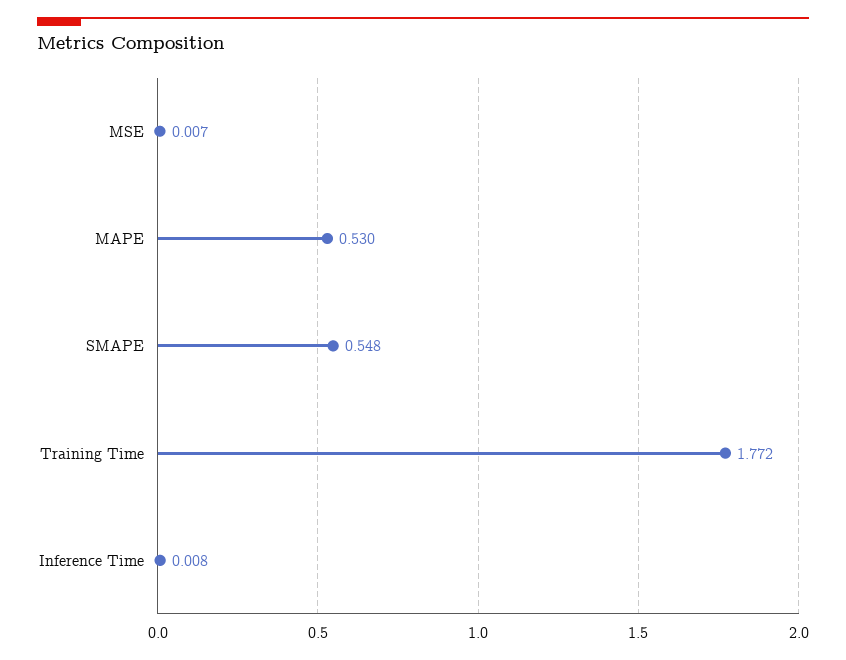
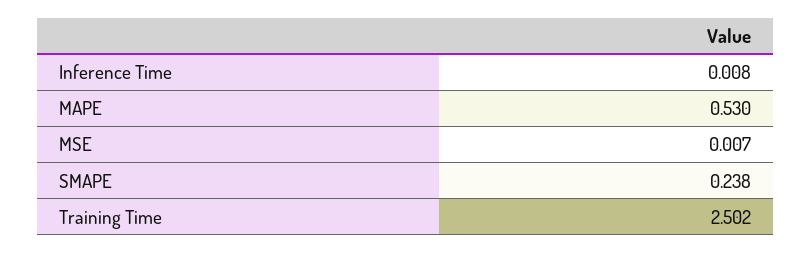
  {
    "MSE": 0.007,
    "MAPE": 0.53,
-   "SMAPE": 0.548,
+   "SMAPE": 0.238,
-   "Training Time": 1.772,
+   "Training Time": 2.502,
    "Inference Time": 0.008
  }

